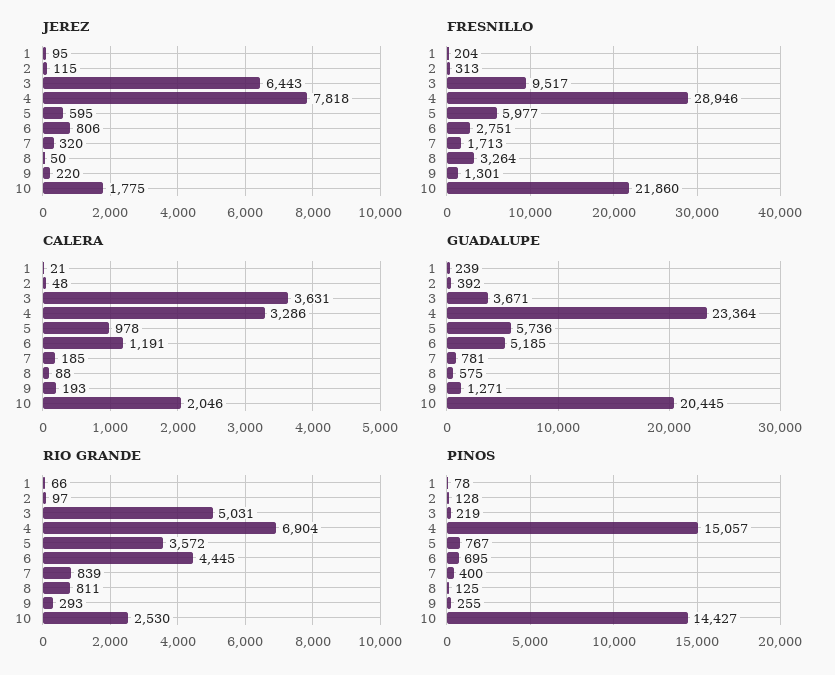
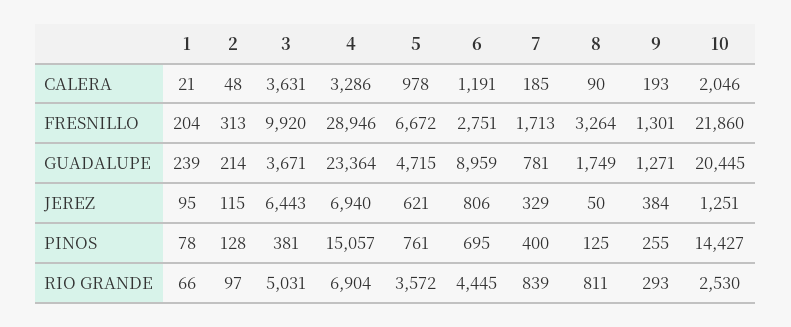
  {
    "JEREZ": {
      "1": 95,
      "2": 115,
      "3": 6443,
-     "4": 7818,
+     "4": 6940,
-     "5": 595,
+     "5": 621,
      "6": 806,
-     "7": 320,
+     "7": 329,
      "8": 50,
-     "9": 220,
+     "9": 384,
-     "10": 1775
+     "10": 1251
    },
    "FRESNILLO": {
      "1": 204,
      "2": 313,
-     "3": 9517,
+     "3": 9920,
      "4": 28946,
-     "5": 5977,
+     "5": 6672,
      "6": 2751,
      "7": 1713,
      "8": 3264,
      "9": 1301,
      "10": 21860
    },
    "CALERA": {
      "1": 21,
      "2": 48,
      "3": 3631,
      "4": 3286,
      "5": 978,
      "6": 1191,
      "7": 185,
-     "8": 88,
+     "8": 90,
      "9": 193,
      "10": 2046
    },
    "GUADALUPE": {
      "1": 239,
-     "2": 392,
+     "2": 214,
      "3": 3671,
      "4": 23364,
-     "5": 5736,
+     "5": 4715,
-     "6": 5185,
+     "6": 8959,
      "7": 781,
-     "8": 575,
+     "8": 1749,
      "9": 1271,
      "10": 20445
    },
    "RIO GRANDE": {
      "1": 66,
      "2": 97,
      "3": 5031,
      "4": 6904,
      "5": 3572,
      "6": 4445,
      "7": 839,
      "8": 811,
      "9": 293,
      "10": 2530
    },
    "PINOS": {
      "1": 78,
      "2": 128,
-     "3": 219,
+     "3": 381,
      "4": 15057,
-     "5": 767,
+     "5": 761,
      "6": 695,
      "7": 400,
      "8": 125,
      "9": 255,
      "10": 14427
    }
  }

